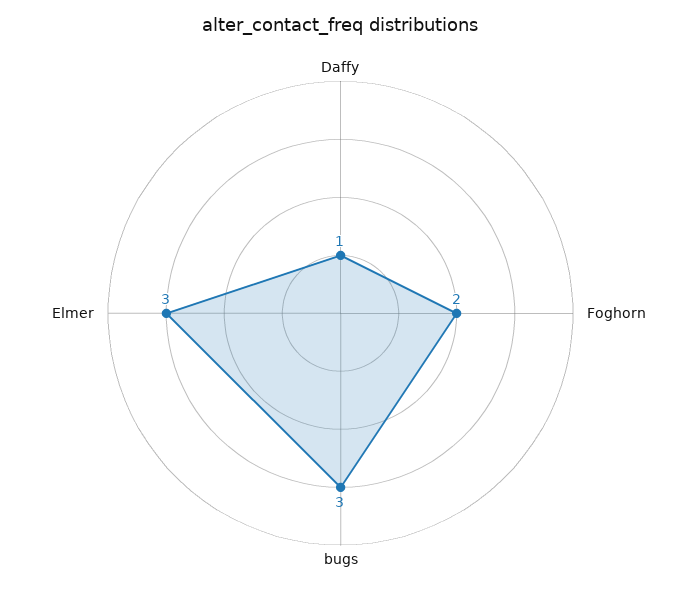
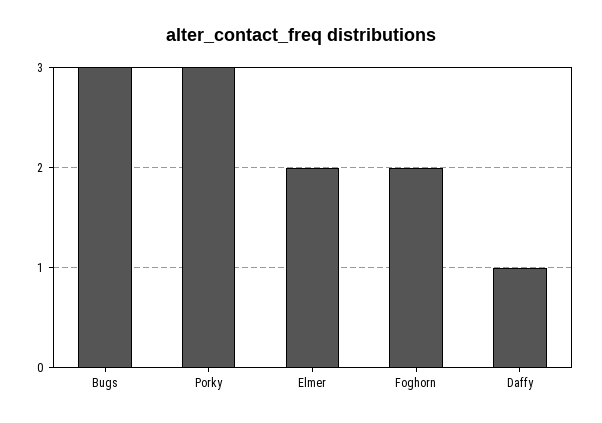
  {
    "Daffy": 1,
    "Foghorn": 2,
    "bugs": 3,
-   "Elmer": 3
+   "Elmer": 2,
+   "Porky": 3
  }

